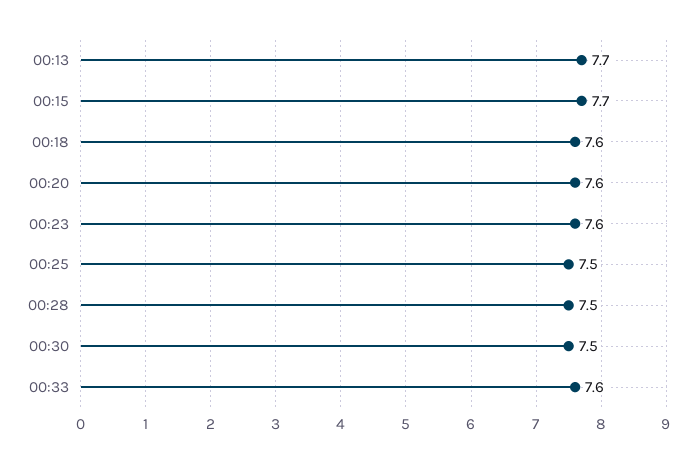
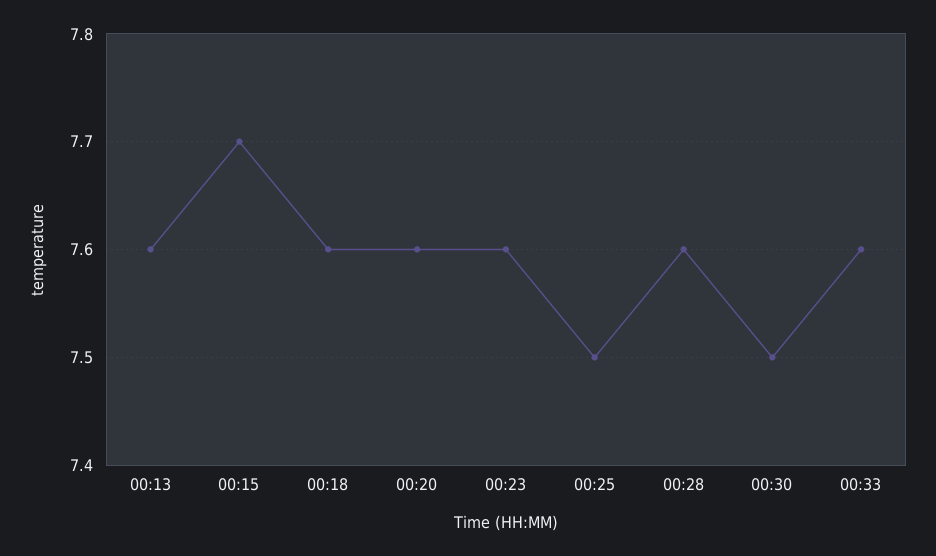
  {
-   "00:13": 7.7,
+   "00:13": 7.6,
    "00:15": 7.7,
    "00:18": 7.6,
    "00:20": 7.6,
    "00:23": 7.6,
    "00:25": 7.5,
-   "00:28": 7.5,
+   "00:28": 7.6,
    "00:30": 7.5,
    "00:33": 7.6
  }

